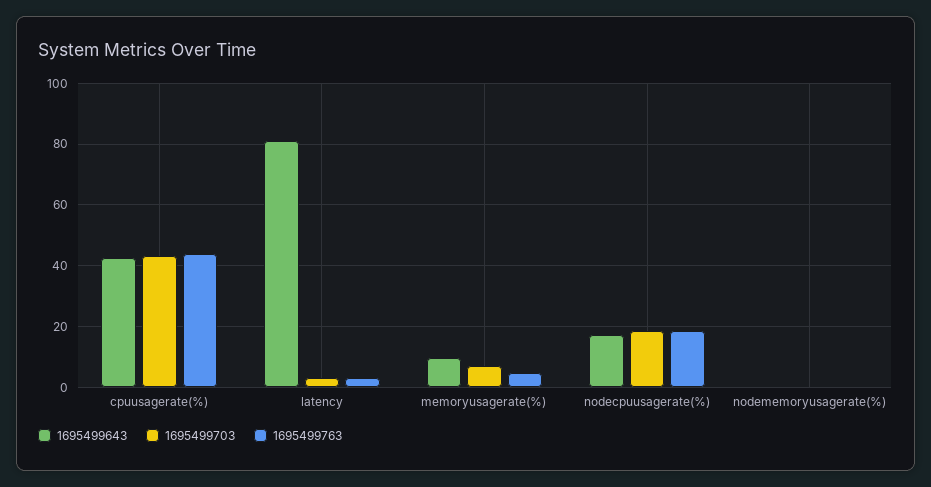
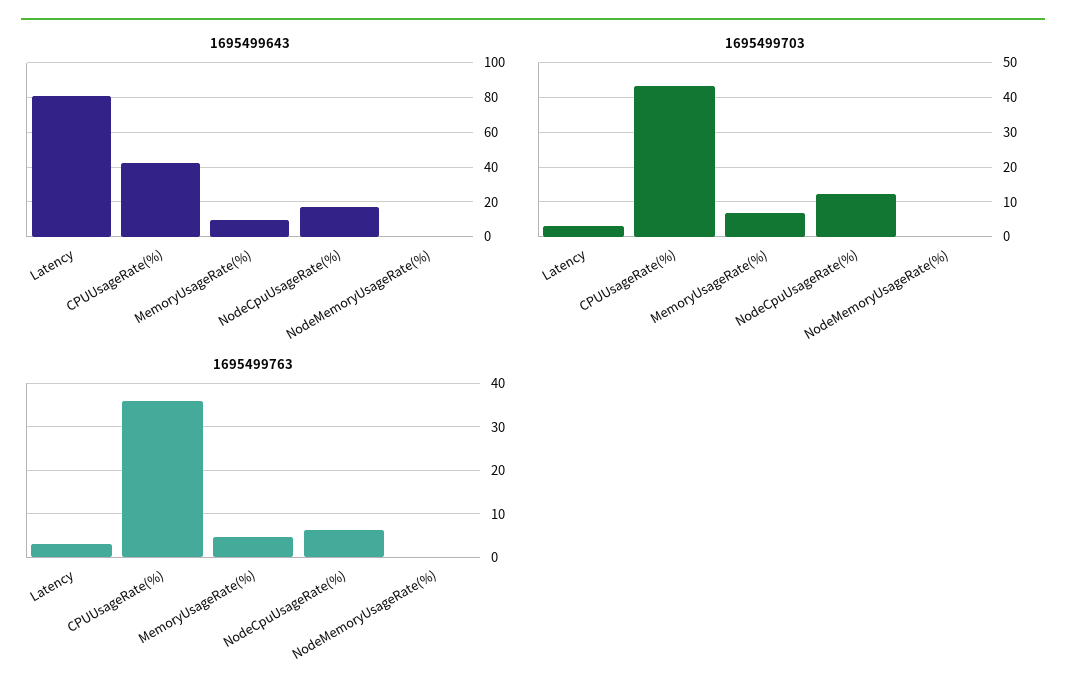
  {
    "1695499643": {
      "cpuusagerate(%)": 42,
      "latency": 82,
      "memoryusagerate(%)": 10,
      "nodecpuusagerate(%)": 18,
      "nodememoryusagerate(%)": 0
    },
    "1695499703": {
      "cpuusagerate(%)": 44,
      "latency": 4,
      "memoryusagerate(%)": 6,
-     "nodecpuusagerate(%)": 18,
+     "nodecpuusagerate(%)": 12,
      "nodememoryusagerate(%)": 0
    },
    "1695499763": {
-     "cpuusagerate(%)": 44,
+     "cpuusagerate(%)": 36,
      "latency": 4,
      "memoryusagerate(%)": 4,
-     "nodecpuusagerate(%)": 18,
+     "nodecpuusagerate(%)": 6,
      "nodememoryusagerate(%)": 0
    }
  }

